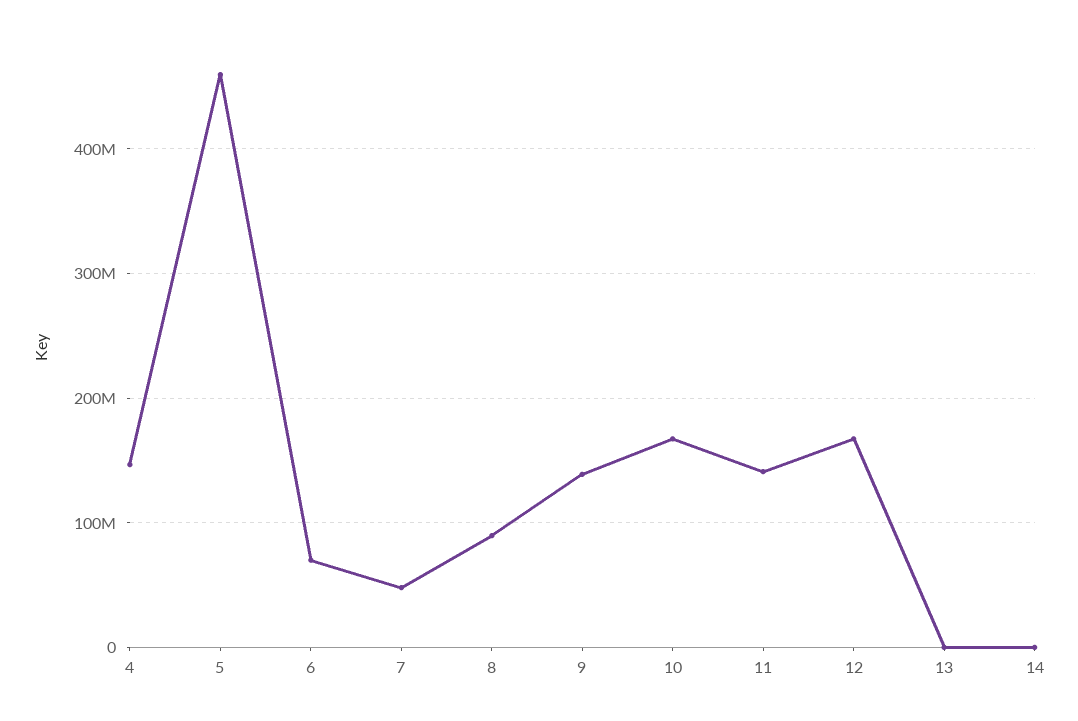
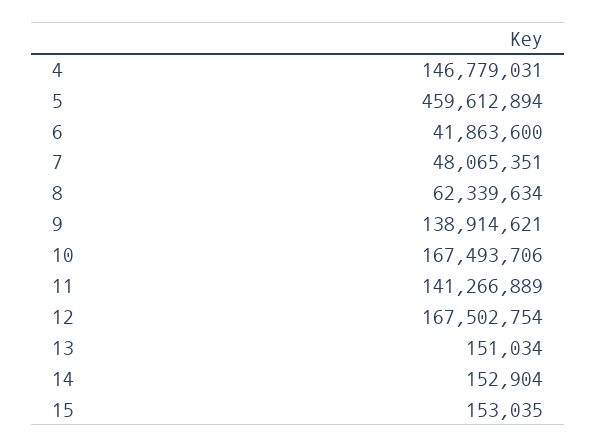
  {
    "4": 146779031,
    "5": 459612894,
-   "6": 70000000,
+   "6": 41863600,
    "7": 48065351,
-   "8": 90000000,
+   "8": 62339634,
    "9": 138914621,
    "10": 167493706,
    "11": 141266889,
    "12": 167502754,
    "13": 151034,
-   "14": 152904
+   "14": 152904,
+   "15": 153035
  }

